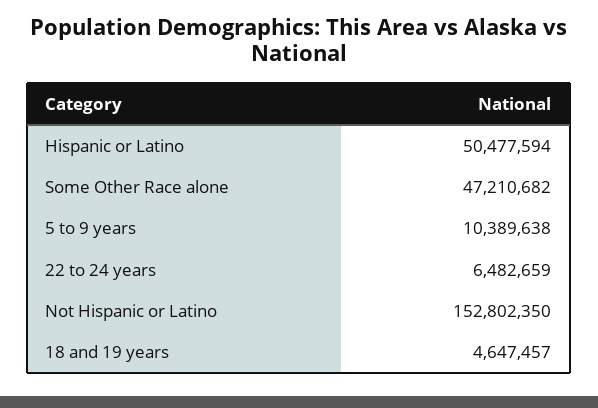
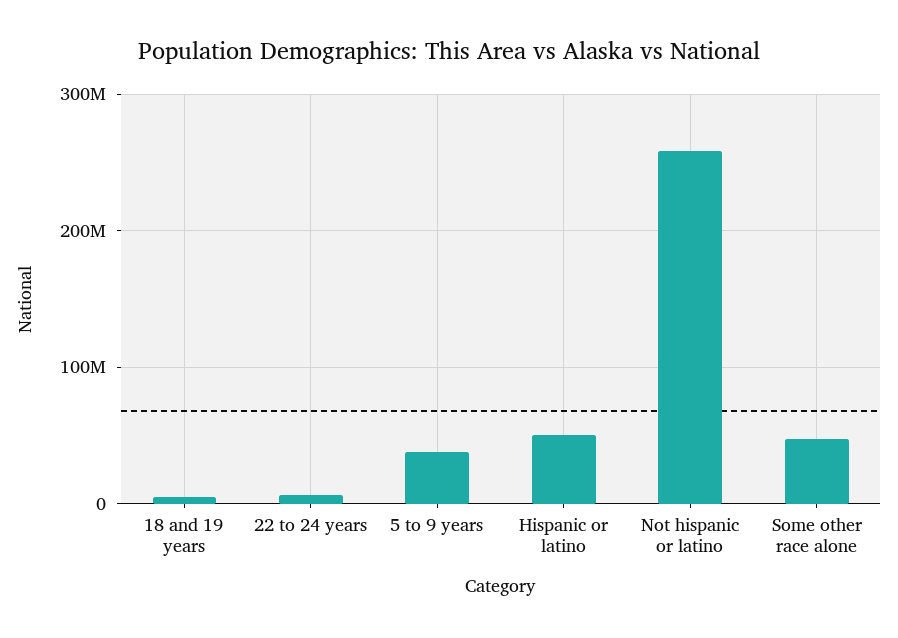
  {
    "Hispanic or Latino": 50477594,
    "Some Other Race alone": 47210682,
-   "5 to 9 years": 10389638,
+   "5 to 9 years": 40000000,
    "22 to 24 years": 6482659,
-   "Not Hispanic or Latino": 152802350,
+   "Not Hispanic or Latino": 260000000,
    "18 and 19 years": 4647457
  }

